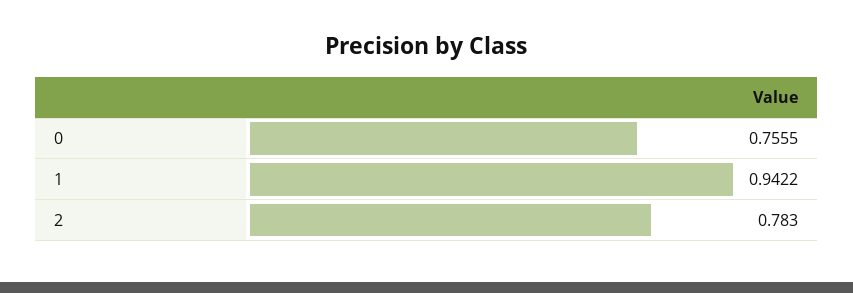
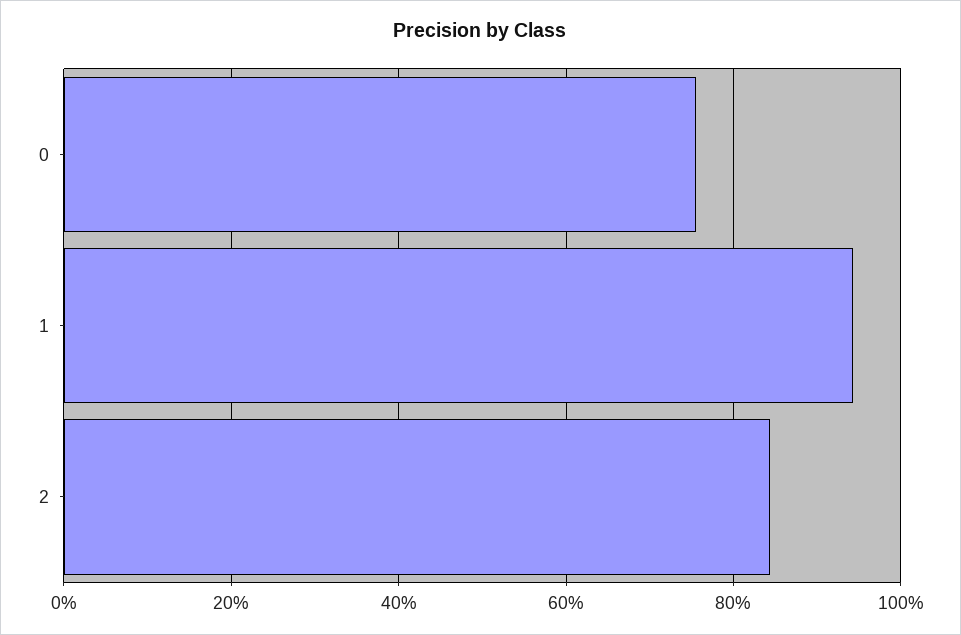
  {
    "0": 0.7555,
    "1": 0.9422,
-   "2": 0.783
+   "2": 0.84
  }

